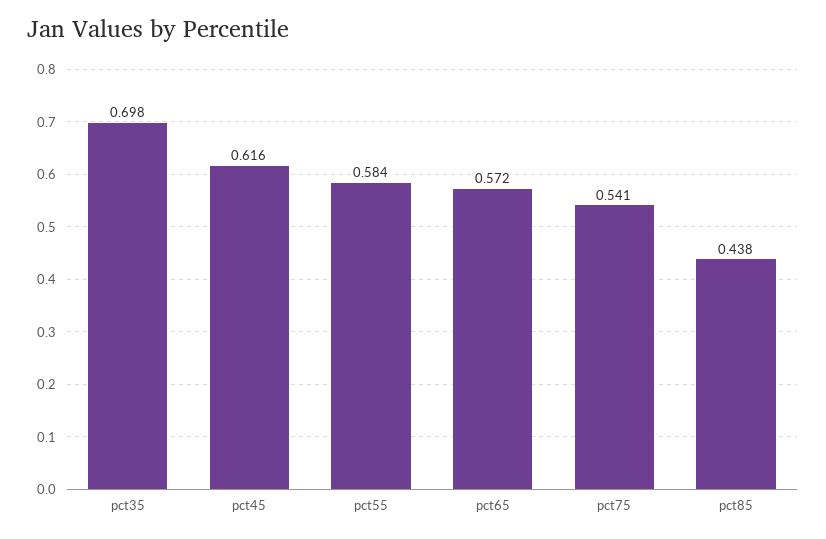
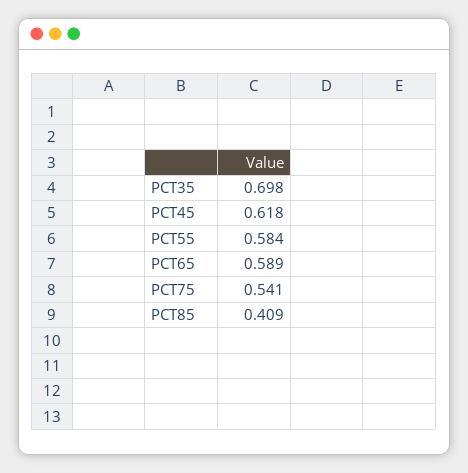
  {
    "pct35": 0.698,
-   "pct45": 0.616,
+   "pct45": 0.618,
    "pct55": 0.584,
-   "pct65": 0.572,
+   "pct65": 0.589,
    "pct75": 0.541,
-   "pct85": 0.438
+   "pct85": 0.409
  }

